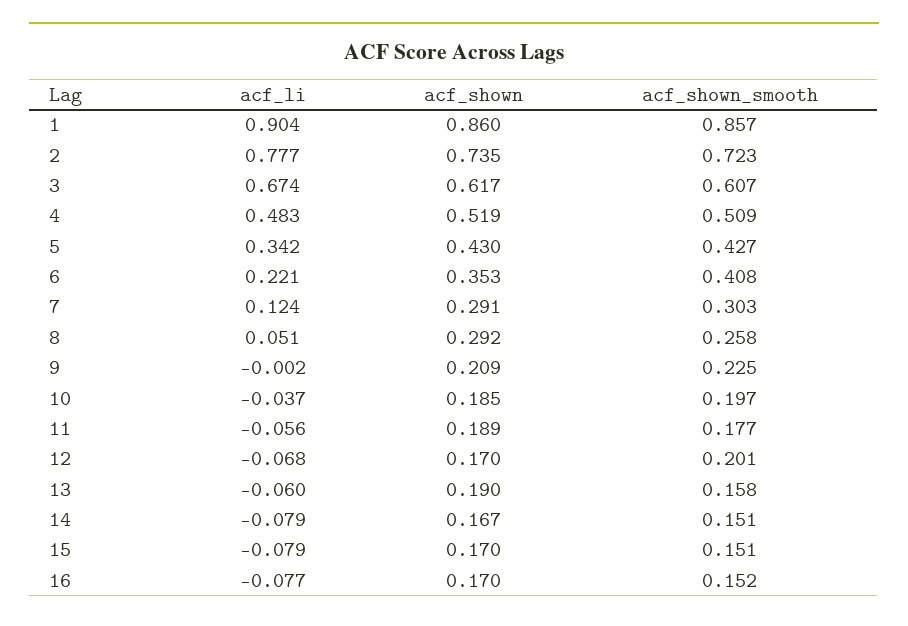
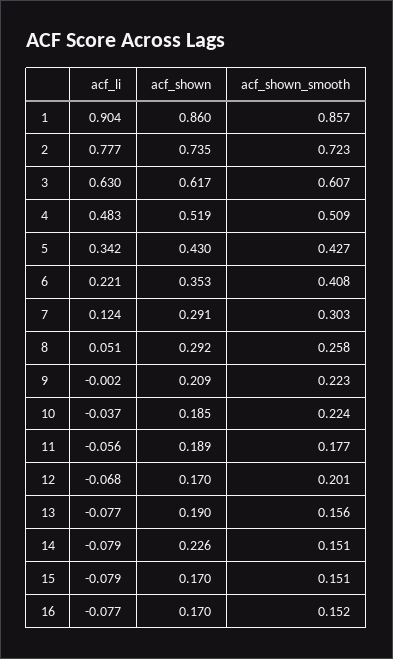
  {
    "acf_li": {
      "1": 0.904,
      "2": 0.777,
-     "3": 0.674,
+     "3": 0.63,
      "4": 0.483,
      "5": 0.342,
      "6": 0.221,
      "7": 0.124,
      "8": 0.051,
      "9": -0.002,
      "10": -0.037,
      "11": -0.056,
      "12": -0.068,
-     "13": -0.06,
+     "13": -0.077,
      "14": -0.079,
      "15": -0.079,
      "16": -0.077
    },
    "acf_shown": {
      "1": 0.86,
      "2": 0.735,
      "3": 0.617,
      "4": 0.519,
      "5": 0.43,
      "6": 0.353,
      "7": 0.291,
      "8": 0.292,
      "9": 0.209,
      "10": 0.185,
      "11": 0.189,
      "12": 0.17,
      "13": 0.19,
-     "14": 0.167,
+     "14": 0.226,
      "15": 0.17,
      "16": 0.17
    },
    "acf_shown_smooth": {
      "1": 0.857,
      "2": 0.723,
      "3": 0.607,
      "4": 0.509,
      "5": 0.427,
      "6": 0.408,
      "7": 0.303,
      "8": 0.258,
-     "9": 0.225,
+     "9": 0.223,
-     "10": 0.197,
+     "10": 0.224,
      "11": 0.177,
      "12": 0.201,
-     "13": 0.158,
+     "13": 0.156,
      "14": 0.151,
      "15": 0.151,
      "16": 0.152
    }
  }

